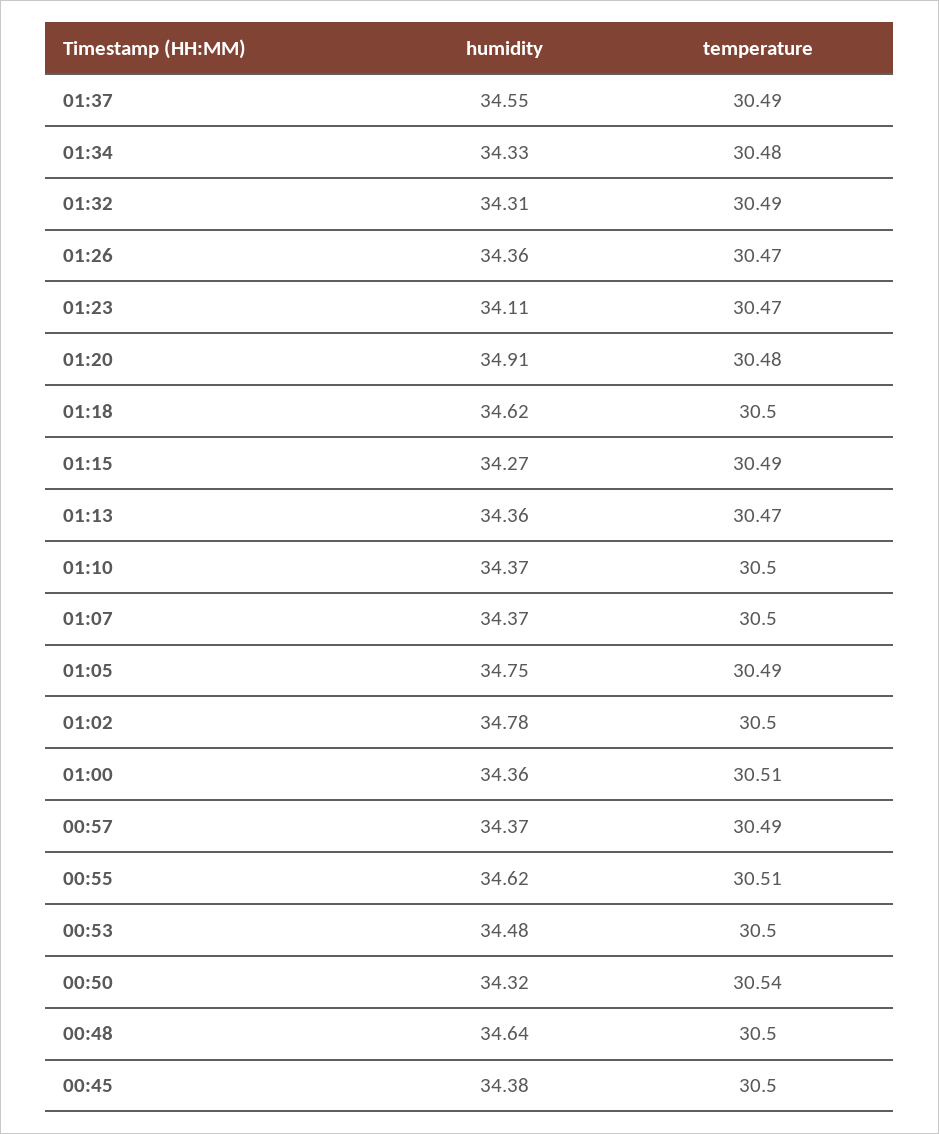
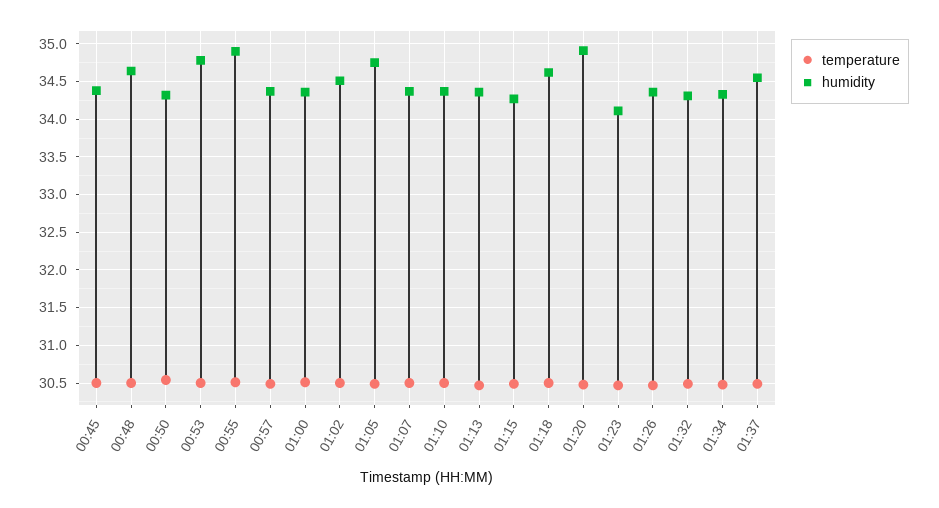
  {
    "humidity": {
      "01:37": 34.55,
      "01:34": 34.33,
      "01:32": 34.31,
      "01:26": 34.36,
      "01:23": 34.11,
      "01:20": 34.91,
      "01:18": 34.62,
      "01:15": 34.27,
      "01:13": 34.36,
      "01:10": 34.37,
      "01:07": 34.37,
      "01:05": 34.75,
-     "01:02": 34.78,
+     "01:02": 34.5,
      "01:00": 34.36,
      "00:57": 34.37,
-     "00:55": 34.62,
+     "00:55": 34.9,
-     "00:53": 34.48,
+     "00:53": 34.8,
      "00:50": 34.32,
      "00:48": 34.64,
      "00:45": 34.38
    },
    "temperature": {
      "01:37": 30.49,
      "01:34": 30.48,
      "01:32": 30.49,
      "01:26": 30.47,
      "01:23": 30.47,
      "01:20": 30.48,
      "01:18": 30.5,
      "01:15": 30.49,
      "01:13": 30.47,
      "01:10": 30.5,
      "01:07": 30.5,
      "01:05": 30.49,
      "01:02": 30.5,
      "01:00": 30.51,
      "00:57": 30.49,
      "00:55": 30.51,
      "00:53": 30.5,
      "00:50": 30.54,
      "00:48": 30.5,
      "00:45": 30.5
    }
  }

